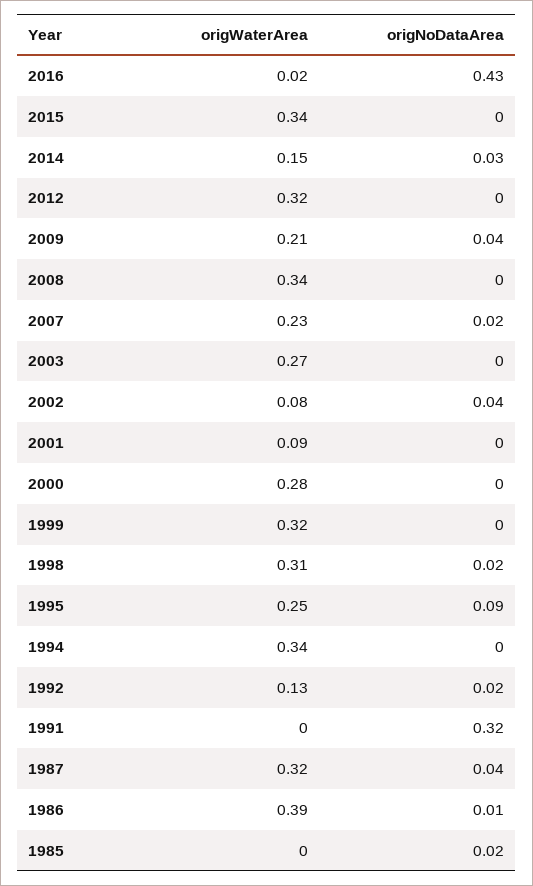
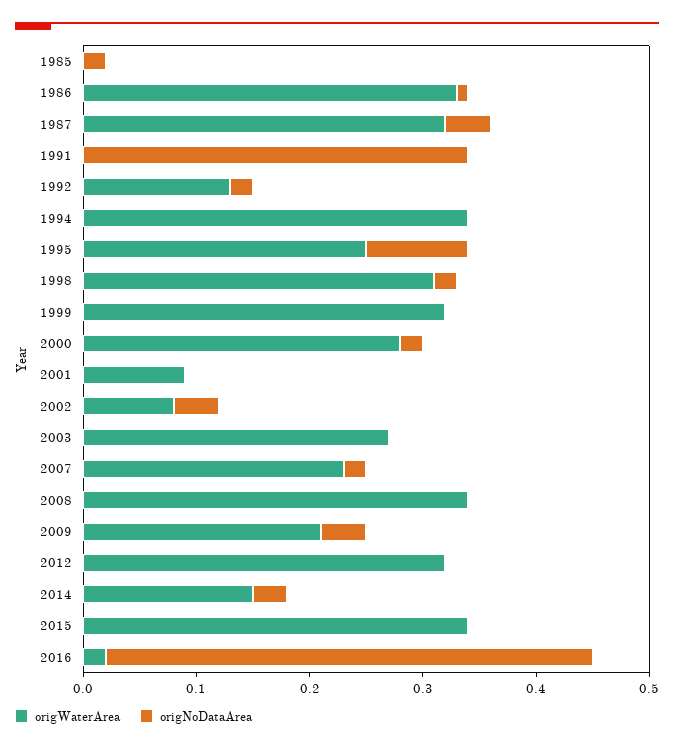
  {
    "origWaterArea": {
      "2016": 0.02,
      "2015": 0.34,
      "2014": 0.15,
      "2012": 0.32,
      "2009": 0.21,
      "2008": 0.34,
      "2007": 0.23,
      "2003": 0.27,
      "2002": 0.08,
      "2001": 0.09,
      "2000": 0.28,
      "1999": 0.32,
      "1998": 0.31,
      "1995": 0.25,
      "1994": 0.34,
      "1992": 0.13,
      "1991": 0,
      "1987": 0.32,
-     "1986": 0.39,
+     "1986": 0.33,
      "1985": 0
    },
    "origNoDataArea": {
      "2016": 0.43,
      "2015": 0,
      "2014": 0.03,
      "2012": 0,
      "2009": 0.04,
      "2008": 0,
      "2007": 0.02,
      "2003": 0,
      "2002": 0.04,
      "2001": 0,
-     "2000": 0,
+     "2000": 0.02,
      "1999": 0,
      "1998": 0.02,
      "1995": 0.09,
      "1994": 0,
      "1992": 0.02,
-     "1991": 0.32,
+     "1991": 0.34,
      "1987": 0.04,
      "1986": 0.01,
      "1985": 0.02
    }
  }

